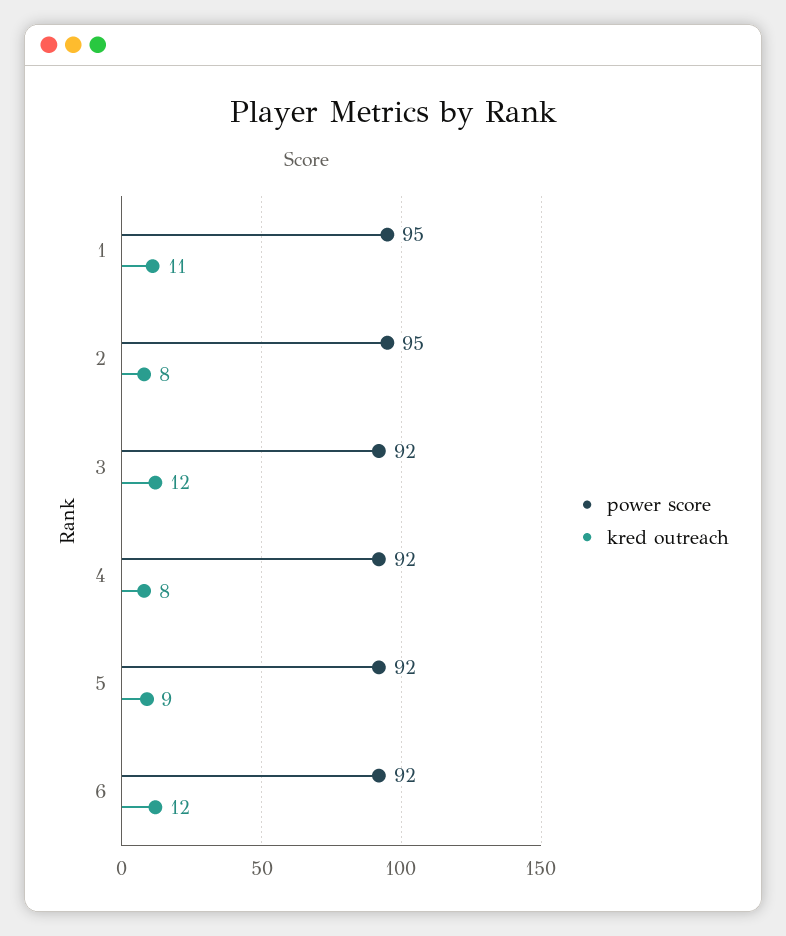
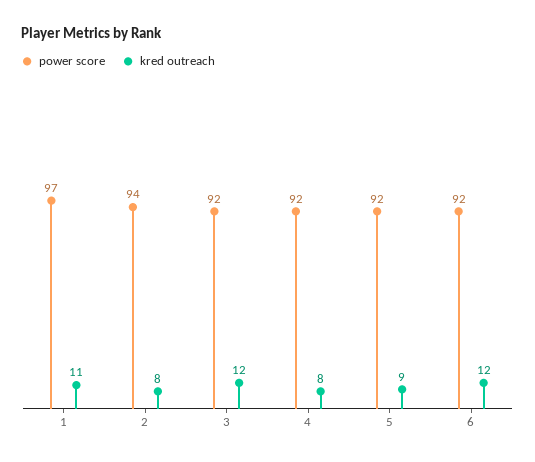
  {
    "power score": {
-     "1": 95,
+     "1": 97,
-     "2": 95,
+     "2": 94,
      "3": 92,
      "4": 92,
      "5": 92,
      "6": 92
    },
    "kred outreach": {
      "1": 11,
      "2": 8,
      "3": 12,
      "4": 8,
      "5": 9,
      "6": 12
    }
  }

